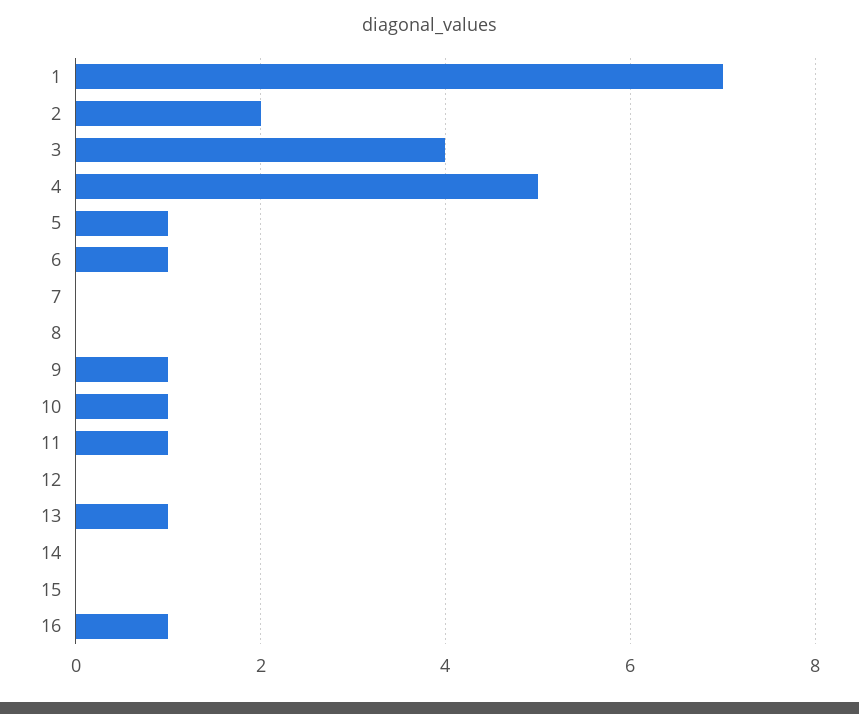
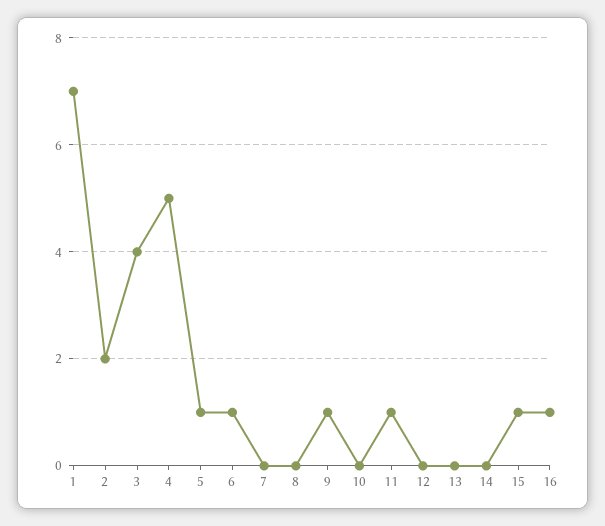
  {
    "1": 7,
    "2": 2,
    "3": 4,
    "4": 5,
    "5": 1,
    "6": 1,
    "7": 0,
    "8": 0,
    "9": 1,
-   "10": 1,
+   "10": 0,
    "11": 1,
    "12": 0,
-   "13": 1,
+   "13": 0,
    "14": 0,
-   "15": 0,
+   "15": 1,
    "16": 1
  }

